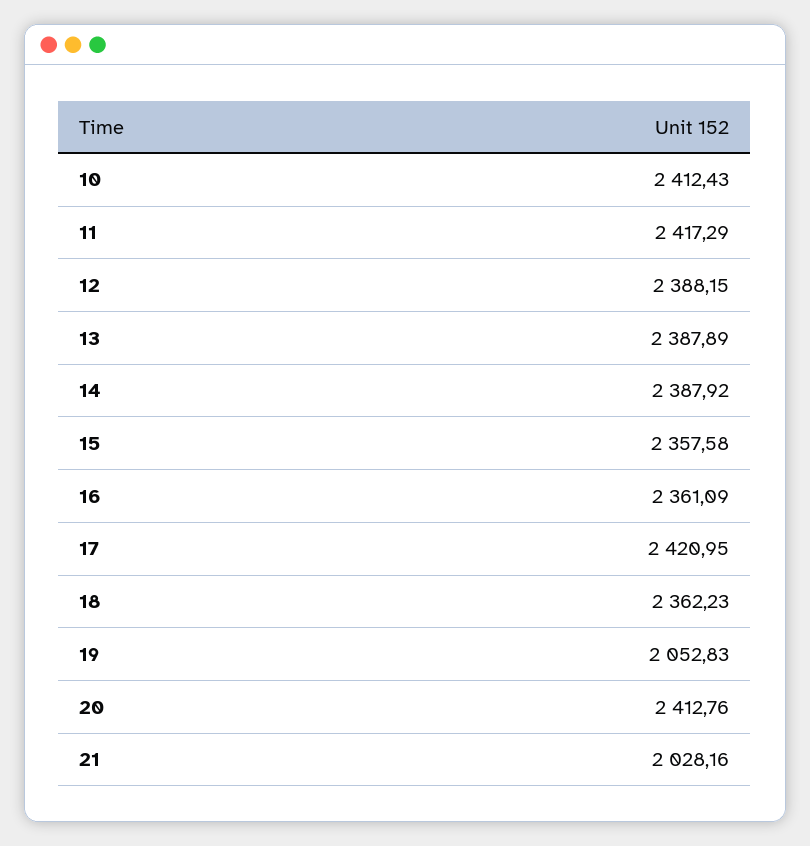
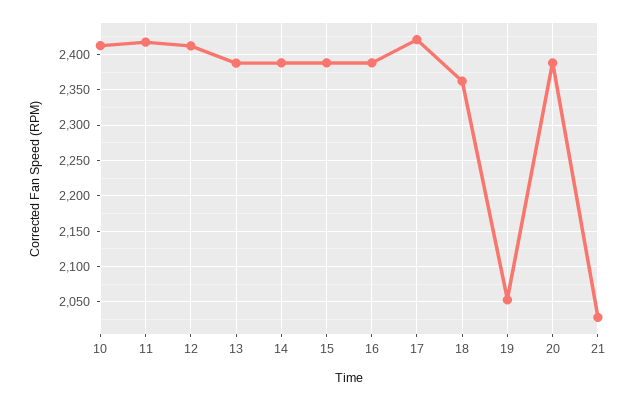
  {
    "10": 2412.43,
    "11": 2417.29,
-   "12": 2388.15,
+   "12": 2410,
    "13": 2387.89,
    "14": 2387.92,
-   "15": 2357.58,
+   "15": 2390,
-   "16": 2361.09,
+   "16": 2390,
    "17": 2420.95,
    "18": 2362.23,
    "19": 2052.83,
-   "20": 2412.76,
+   "20": 2390,
    "21": 2028.16
  }

